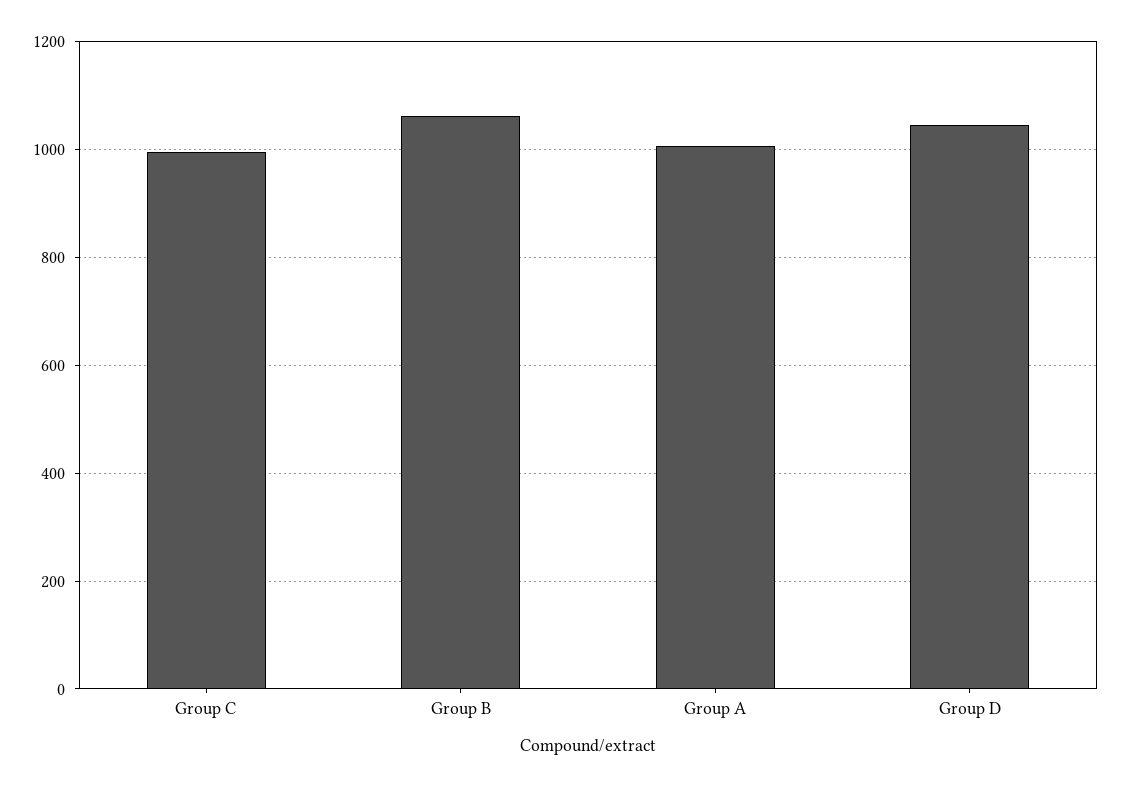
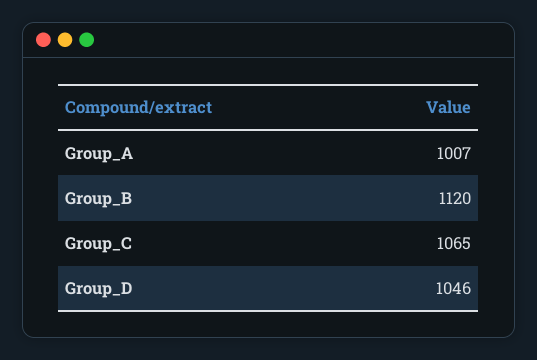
  {
-   "Group C": 1000,
+   "Group C": 1065,
-   "Group B": 1060,
+   "Group B": 1120,
    "Group A": 1007,
    "Group D": 1046
  }

